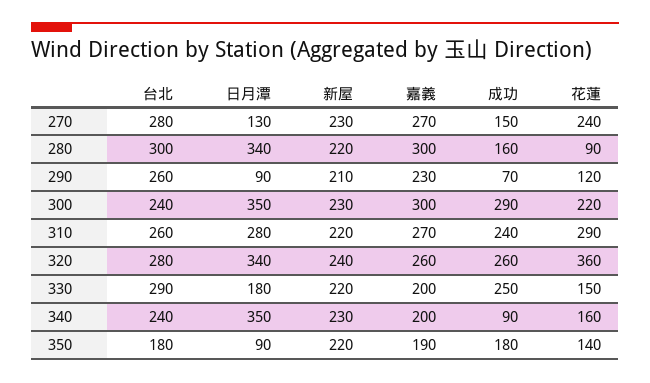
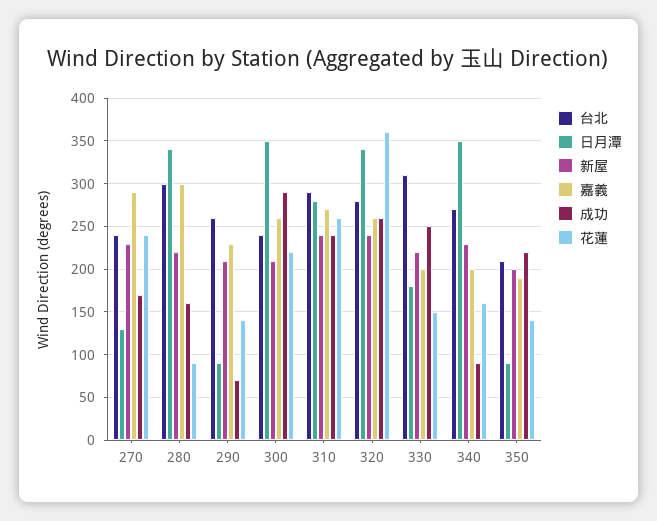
  {
    "台北": {
-     "270": 280,
+     "270": 240,
      "280": 300,
      "290": 260,
      "300": 240,
-     "310": 260,
+     "310": 290,
      "320": 280,
-     "330": 290,
+     "330": 310,
-     "340": 240,
+     "340": 270,
-     "350": 180
+     "350": 210
    },
    "日月潭": {
      "270": 130,
      "280": 340,
      "290": 90,
      "300": 350,
      "310": 280,
      "320": 340,
      "330": 180,
      "340": 350,
      "350": 90
    },
    "新屋": {
      "270": 230,
      "280": 220,
      "290": 210,
-     "300": 230,
+     "300": 210,
-     "310": 220,
+     "310": 240,
      "320": 240,
      "330": 220,
      "340": 230,
-     "350": 220
+     "350": 200
    },
    "嘉義": {
-     "270": 270,
+     "270": 290,
      "280": 300,
      "290": 230,
-     "300": 300,
+     "300": 260,
      "310": 270,
      "320": 260,
      "330": 200,
      "340": 200,
      "350": 190
    },
    "成功": {
-     "270": 150,
+     "270": 170,
      "280": 160,
      "290": 70,
      "300": 290,
      "310": 240,
      "320": 260,
      "330": 250,
      "340": 90,
-     "350": 180
+     "350": 220
    },
    "花蓮": {
      "270": 240,
      "280": 90,
-     "290": 120,
+     "290": 140,
      "300": 220,
-     "310": 290,
+     "310": 260,
      "320": 360,
      "330": 150,
      "340": 160,
      "350": 140
    }
  }

